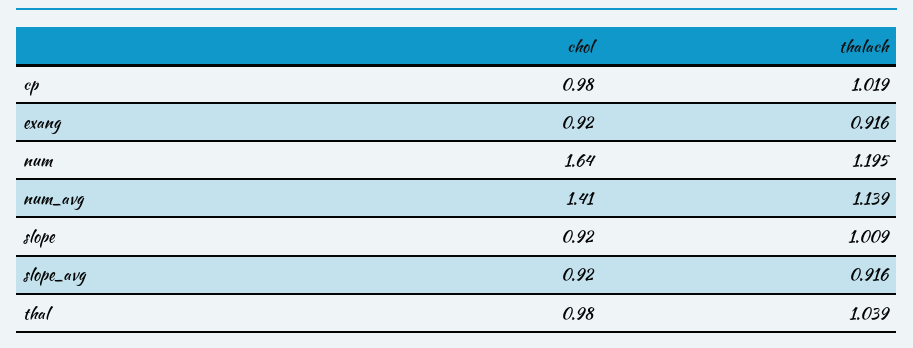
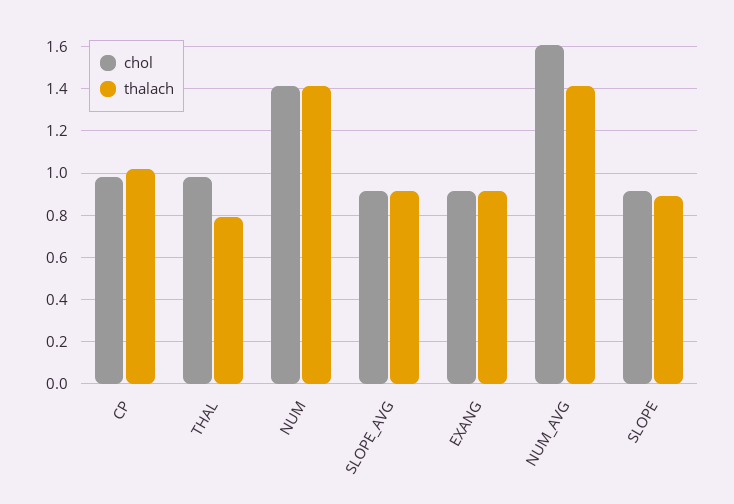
  {
    "chol": {
      "cp": 0.98,
      "exang": 0.92,
-     "num": 1.64,
+     "num": 1.4,
-     "num_avg": 1.41,
+     "num_avg": 1.6,
      "slope": 0.92,
      "slope_avg": 0.92,
      "thal": 0.98
    },
    "thalach": {
      "cp": 1.019,
      "exang": 0.916,
-     "num": 1.195,
+     "num": 1.4,
-     "num_avg": 1.139,
+     "num_avg": 1.4,
-     "slope": 1.009,
+     "slope": 0.9,
      "slope_avg": 0.916,
-     "thal": 1.039
+     "thal": 0.8
    }
  }

